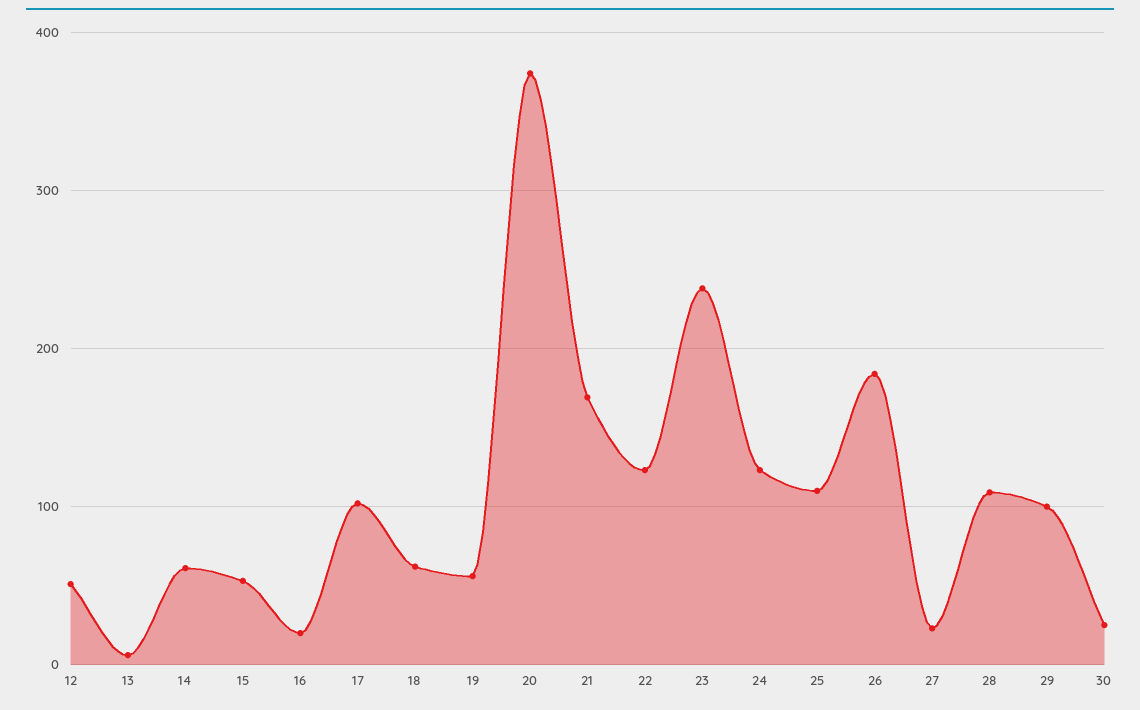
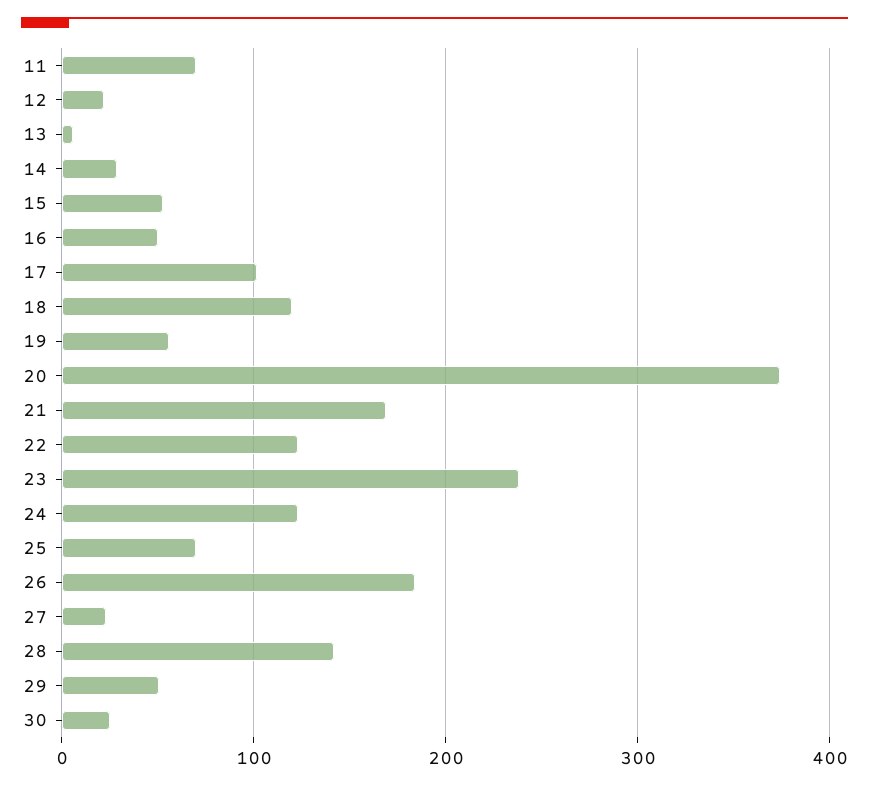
  {
-   "12": 50,
+   "12": 20,
    "13": 10,
-   "14": 60,
+   "14": 30,
    "15": 50,
-   "16": 20,
+   "16": 50,
    "17": 100,
-   "18": 60,
+   "18": 120,
    "19": 60,
    "20": 370,
    "21": 170,
    "22": 120,
    "23": 240,
    "24": 120,
-   "25": 110,
+   "25": 70,
    "26": 180,
    "27": 20,
-   "28": 110,
+   "28": 140,
-   "29": 100,
+   "29": 50,
-   "30": 30
+   "30": 30,
+   "11": 70
  }

